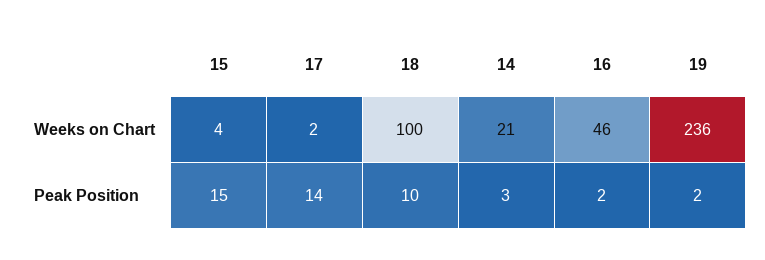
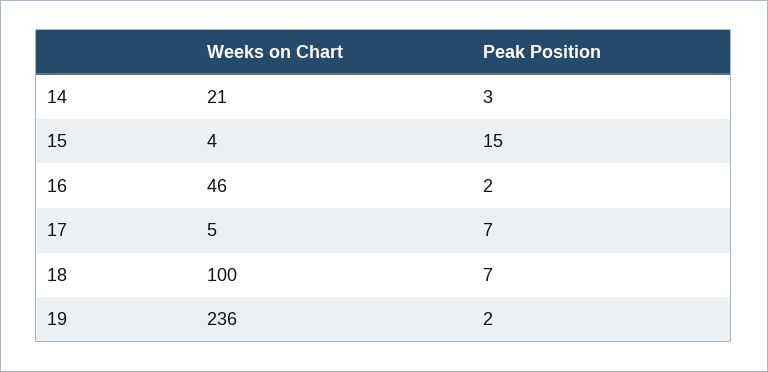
  {
    "15": {
      "Weeks on Chart": 4,
      "Peak Position": 15
    },
    "17": {
-     "Weeks on Chart": 2,
+     "Weeks on Chart": 5,
-     "Peak Position": 14
+     "Peak Position": 7
    },
    "18": {
      "Weeks on Chart": 100,
-     "Peak Position": 10
+     "Peak Position": 7
    },
    "14": {
      "Weeks on Chart": 21,
      "Peak Position": 3
    },
    "16": {
      "Weeks on Chart": 46,
      "Peak Position": 2
    },
    "19": {
      "Weeks on Chart": 236,
      "Peak Position": 2
    }
  }

